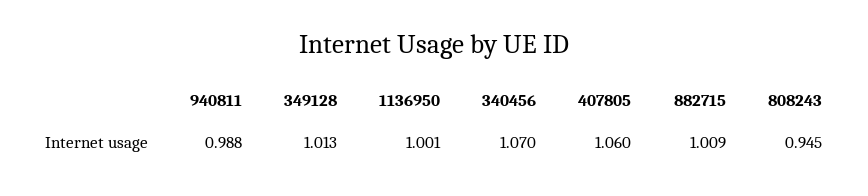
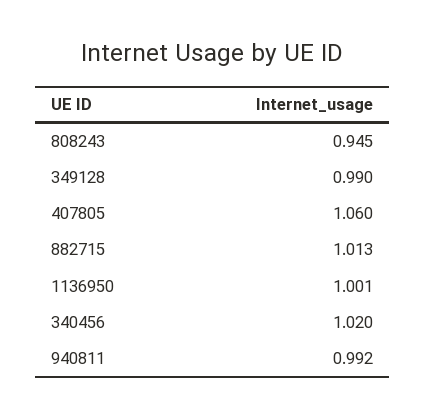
  {
-   "940811": 0.988,
+   "940811": 0.992,
-   "349128": 1.013,
+   "349128": 0.99,
    "1136950": 1.001,
-   "340456": 1.07,
+   "340456": 1.02,
    "407805": 1.06,
-   "882715": 1.009,
+   "882715": 1.013,
    "808243": 0.945
  }

